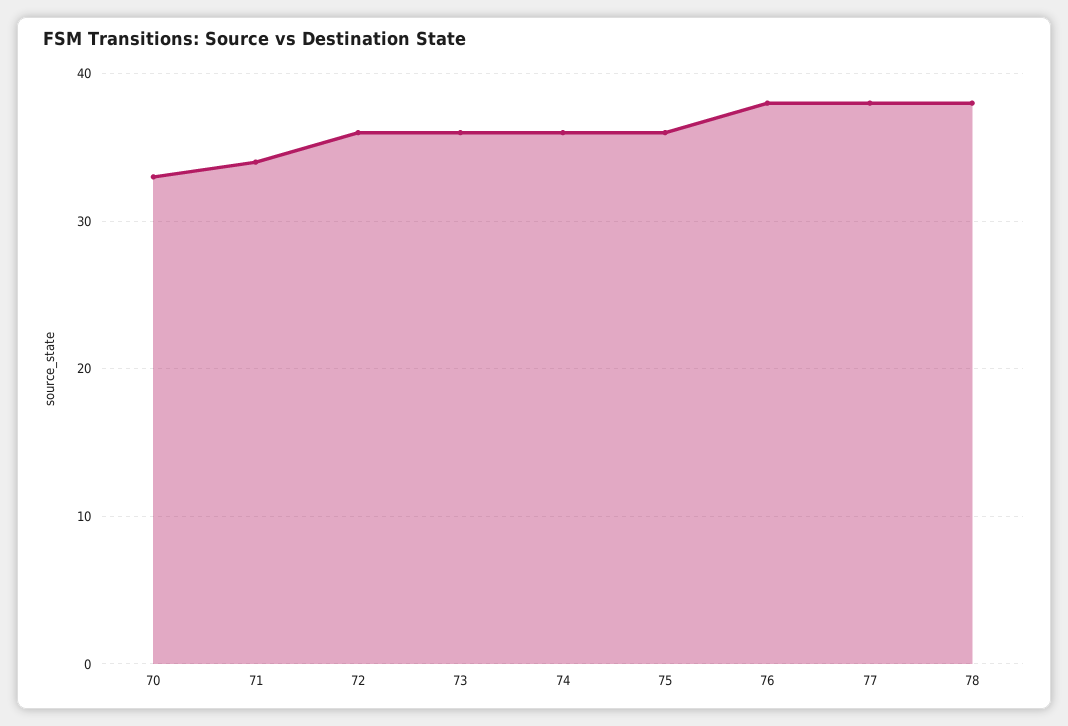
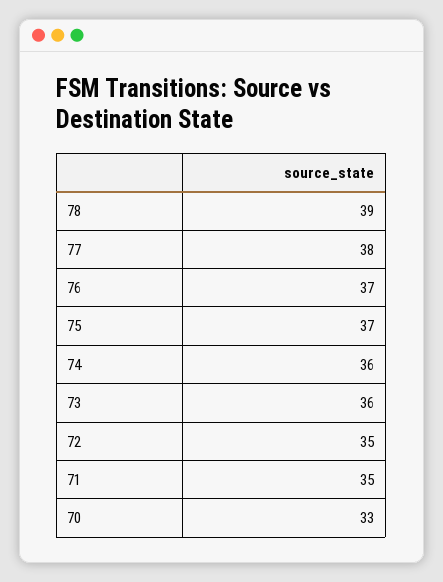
  {
    "70": 33,
-   "71": 34,
+   "71": 35,
-   "72": 36,
+   "72": 35,
    "73": 36,
    "74": 36,
-   "75": 36,
+   "75": 37,
-   "76": 38,
+   "76": 37,
    "77": 38,
-   "78": 38
+   "78": 39
  }

